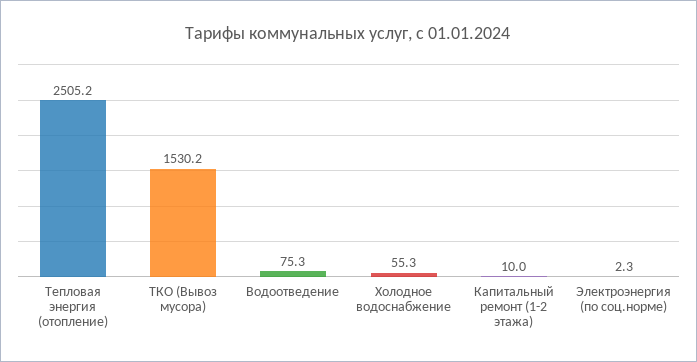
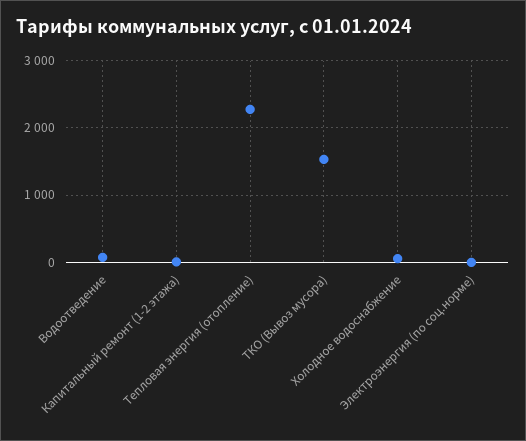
  {
-   "Тепловая энергия (отопление)": 2505.2,
+   "Тепловая энергия (отопление)": 2300,
    "ТКО (Вывоз мусора)": 1530.2,
    "Водоотведение": 75.3,
    "Холодное водоснабжение": 55.3,
    "Капитальный ремонт (1-2 этажа)": 10,
    "Электроэнергия (по соц.норме)": 2.3
  }

